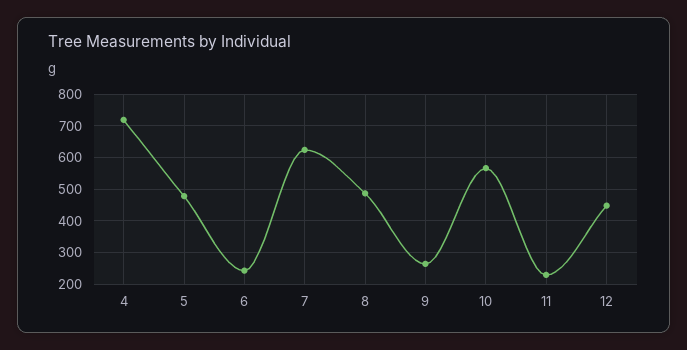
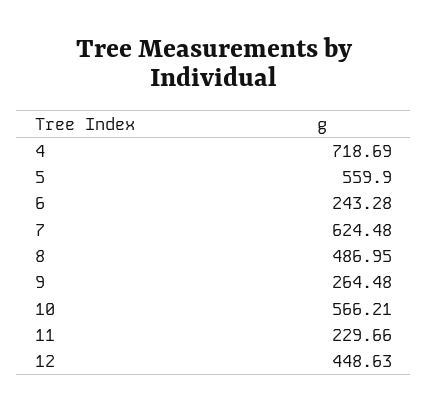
  {
    "4": 718.69,
-   "5": 480,
+   "5": 559.9,
    "6": 243.28,
    "7": 624.48,
    "8": 486.95,
    "9": 264.48,
    "10": 566.21,
    "11": 229.66,
    "12": 448.63
  }

